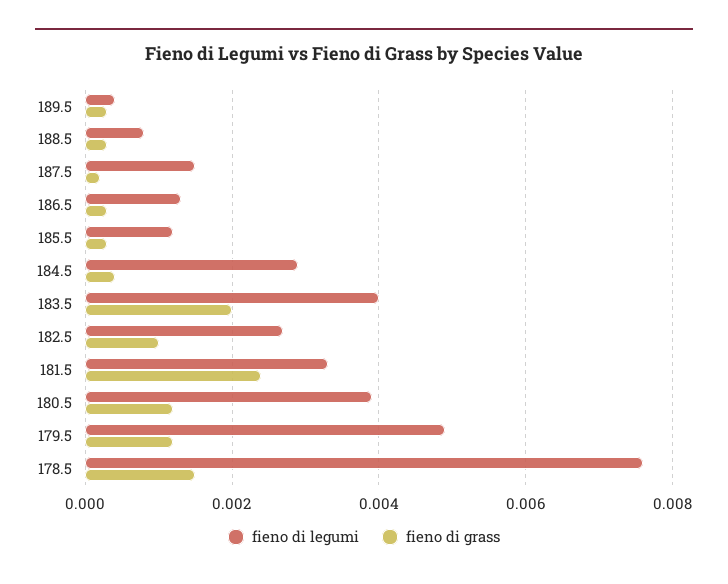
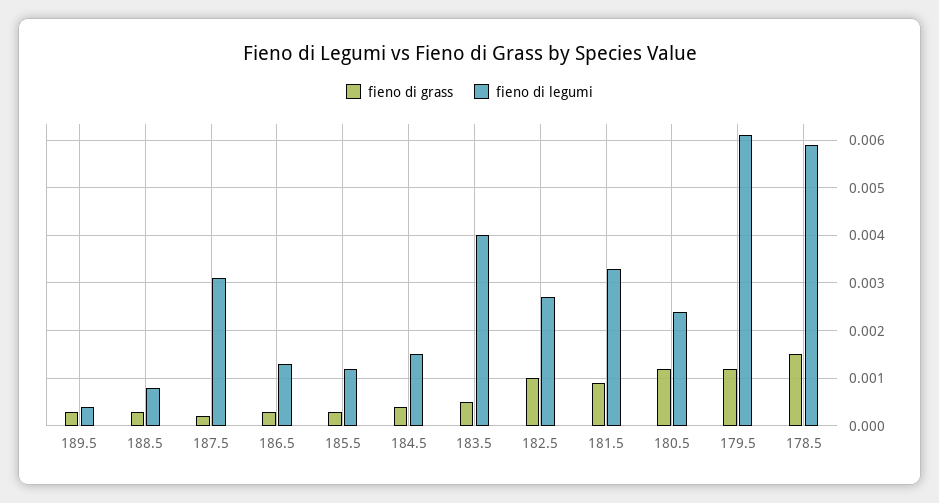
  {
    "fieno di legumi": {
      "189.5": 0.0005,
      "188.5": 0.001,
-     "187.5": 0.0015,
+     "187.5": 0.003,
      "186.5": 0.0015,
      "185.5": 0.001,
-     "184.5": 0.003,
+     "184.5": 0.0015,
      "183.5": 0.004,
      "182.5": 0.0025,
      "181.5": 0.0035,
-     "180.5": 0.004,
+     "180.5": 0.0025,
-     "179.5": 0.005,
+     "179.5": 0.006,
-     "178.5": 0.0075
+     "178.5": 0.006
    },
    "fieno di grass": {
      "189.5": 0.0005,
      "188.5": 0.0005,
      "187.5": 0,
      "186.5": 0.0005,
      "185.5": 0.0005,
      "184.5": 0.0005,
-     "183.5": 0.002,
+     "183.5": 0.0005,
      "182.5": 0.001,
-     "181.5": 0.0025,
+     "181.5": 0.001,
      "180.5": 0.001,
      "179.5": 0.001,
      "178.5": 0.0015
    }
  }

